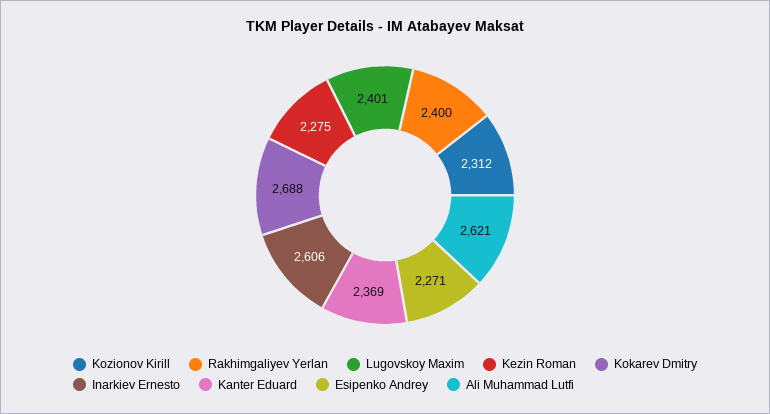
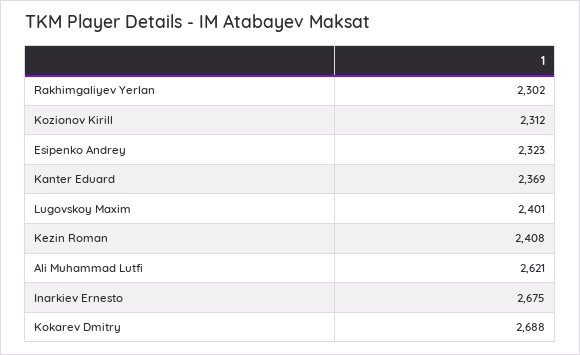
  {
    "Kozionov Kirill": 2312,
-   "Rakhimgaliyev Yerlan": 2400,
+   "Rakhimgaliyev Yerlan": 2302,
    "Lugovskoy Maxim": 2401,
-   "Kezin Roman": 2275,
+   "Kezin Roman": 2408,
    "Kokarev Dmitry": 2688,
-   "Inarkiev Ernesto": 2606,
+   "Inarkiev Ernesto": 2675,
    "Kanter Eduard": 2369,
-   "Esipenko Andrey": 2271,
+   "Esipenko Andrey": 2323,
    "Ali Muhammad Lutfi": 2621
  }

